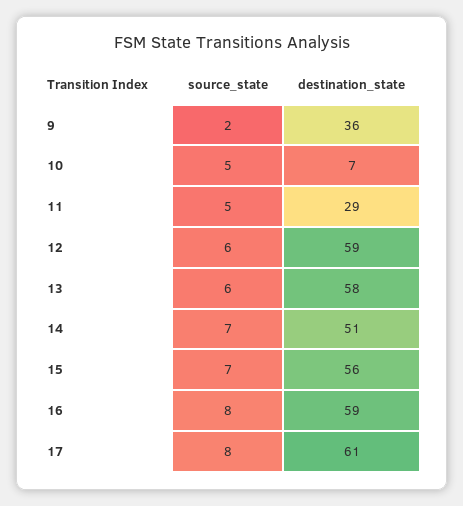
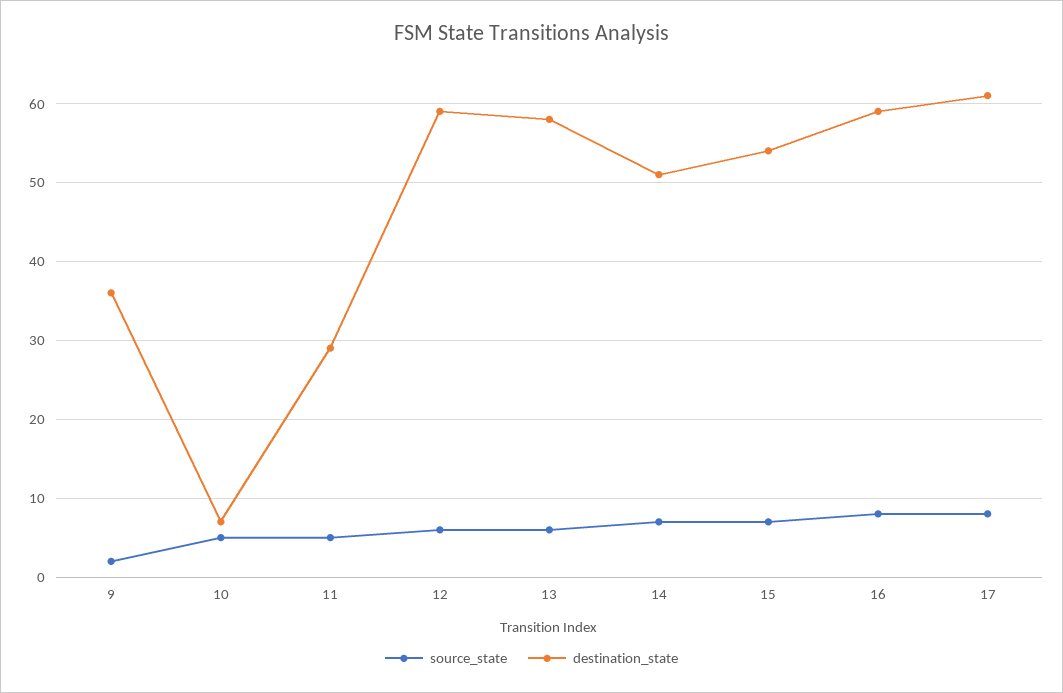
  {
    "source_state": {
      "9": 2,
      "10": 5,
      "11": 5,
      "12": 6,
      "13": 6,
      "14": 7,
      "15": 7,
      "16": 8,
      "17": 8
    },
    "destination_state": {
      "9": 36,
      "10": 7,
      "11": 29,
      "12": 59,
      "13": 58,
      "14": 51,
-     "15": 56,
+     "15": 54,
      "16": 59,
      "17": 61
    }
  }

